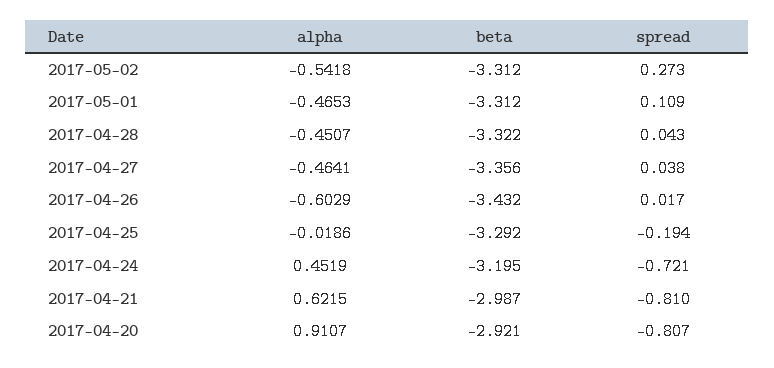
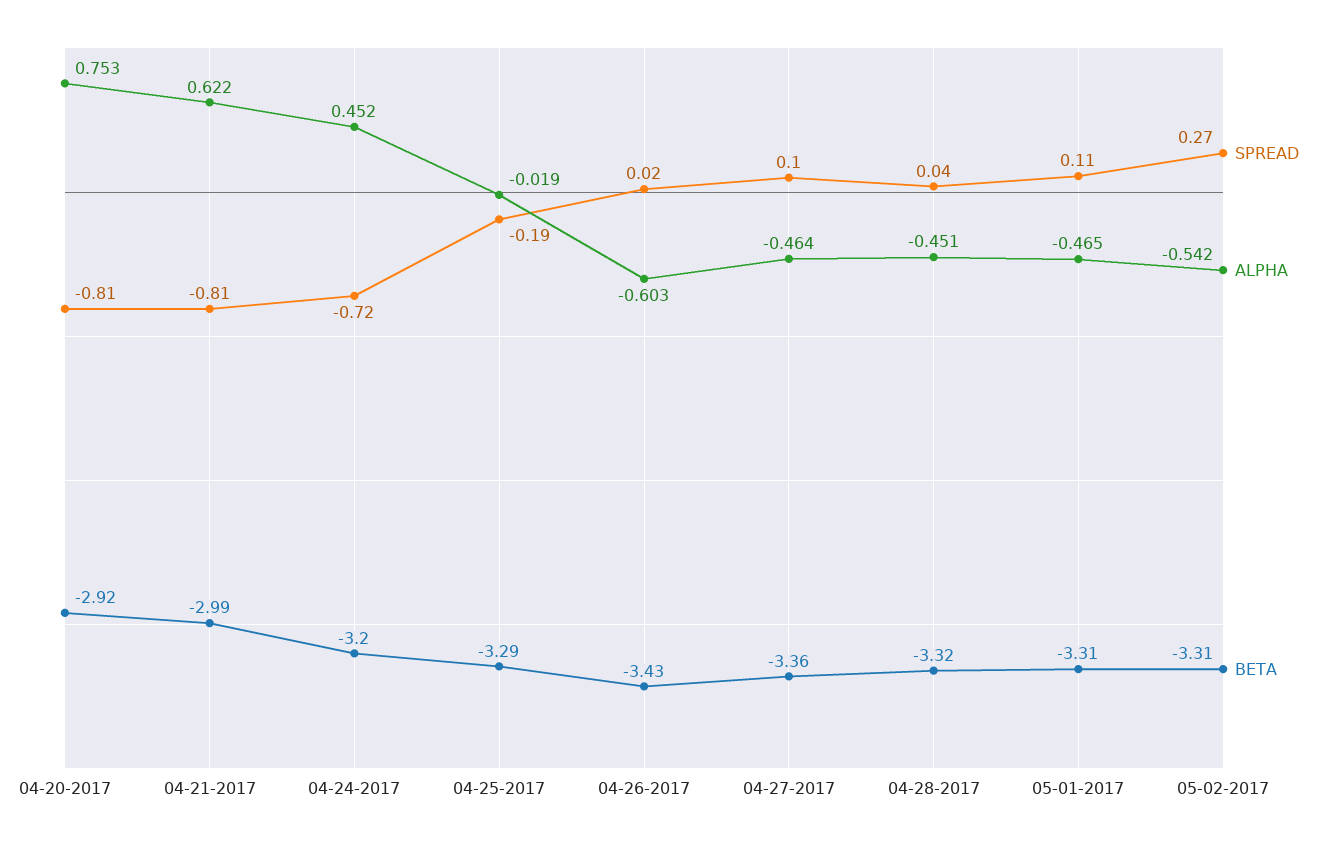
  {
    "alpha": {
      "2017-05-02": -0.5418,
      "2017-05-01": -0.4653,
      "2017-04-28": -0.4507,
      "2017-04-27": -0.4641,
      "2017-04-26": -0.6029,
      "2017-04-25": -0.0186,
      "2017-04-24": 0.4519,
      "2017-04-21": 0.6215,
-     "2017-04-20": 0.9107
+     "2017-04-20": 0.753
    },
    "beta": {
      "2017-05-02": -3.312,
      "2017-05-01": -3.312,
      "2017-04-28": -3.322,
      "2017-04-27": -3.356,
      "2017-04-26": -3.432,
      "2017-04-25": -3.292,
      "2017-04-24": -3.195,
      "2017-04-21": -2.987,
      "2017-04-20": -2.921
    },
    "spread": {
      "2017-05-02": 0.273,
      "2017-05-01": 0.109,
      "2017-04-28": 0.043,
-     "2017-04-27": 0.038,
+     "2017-04-27": 0.1,
      "2017-04-26": 0.017,
      "2017-04-25": -0.194,
      "2017-04-24": -0.721,
      "2017-04-21": -0.81,
      "2017-04-20": -0.807
    }
  }

